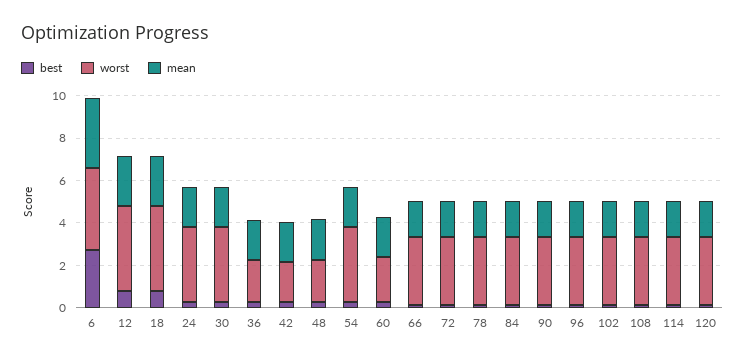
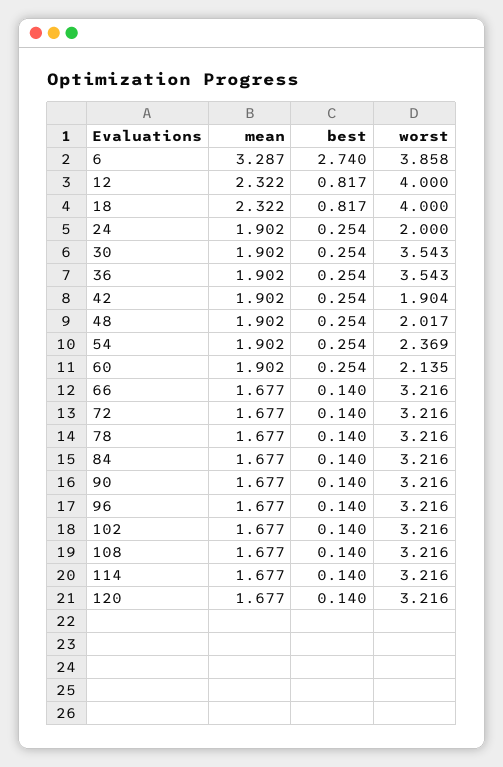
  {
    "best": {
      "6": 2.74,
      "12": 0.817,
      "18": 0.817,
      "24": 0.254,
      "30": 0.254,
      "36": 0.254,
      "42": 0.254,
      "48": 0.254,
      "54": 0.254,
      "60": 0.254,
      "66": 0.14,
      "72": 0.14,
      "78": 0.14,
      "84": 0.14,
      "90": 0.14,
      "96": 0.14,
      "102": 0.14,
      "108": 0.14,
      "114": 0.14,
      "120": 0.14
    },
    "worst": {
      "6": 3.858,
      "12": 4,
      "18": 4,
-     "24": 3.5,
+     "24": 2,
      "30": 3.543,
-     "36": 2,
+     "36": 3.543,
      "42": 1.904,
      "48": 2.017,
-     "54": 3.5,
+     "54": 2.369,
      "60": 2.135,
      "66": 3.216,
      "72": 3.216,
      "78": 3.216,
      "84": 3.216,
      "90": 3.216,
      "96": 3.216,
      "102": 3.216,
      "108": 3.216,
      "114": 3.216,
      "120": 3.216
    },
    "mean": {
      "6": 3.287,
      "12": 2.322,
      "18": 2.322,
      "24": 1.902,
      "30": 1.902,
      "36": 1.902,
      "42": 1.902,
      "48": 1.902,
      "54": 1.902,
      "60": 1.902,
      "66": 1.677,
      "72": 1.677,
      "78": 1.677,
      "84": 1.677,
      "90": 1.677,
      "96": 1.677,
      "102": 1.677,
      "108": 1.677,
      "114": 1.677,
      "120": 1.677
    }
  }

